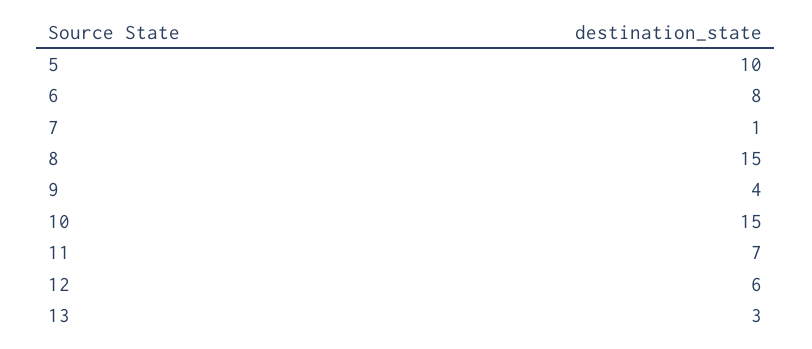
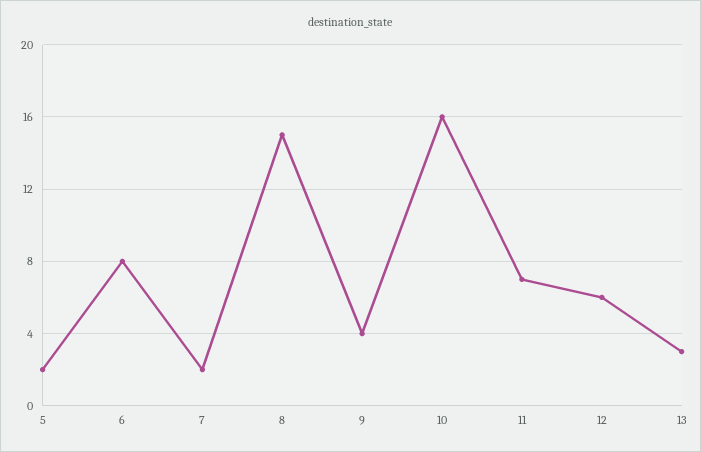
  {
-   "5": 10,
+   "5": 2,
    "6": 8,
-   "7": 1,
+   "7": 2,
    "8": 15,
    "9": 4,
-   "10": 15,
+   "10": 16,
    "11": 7,
    "12": 6,
    "13": 3
  }

